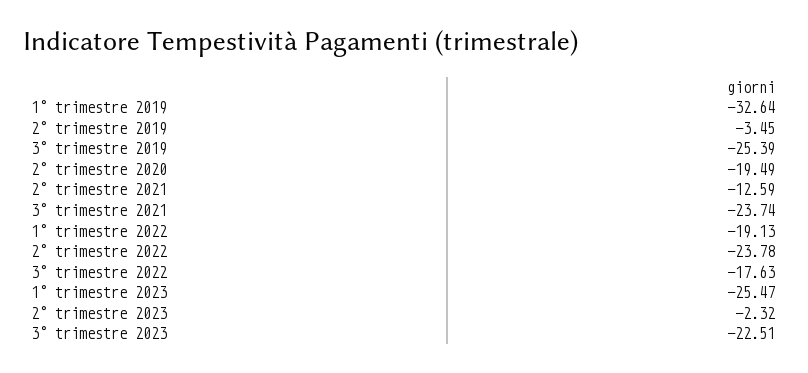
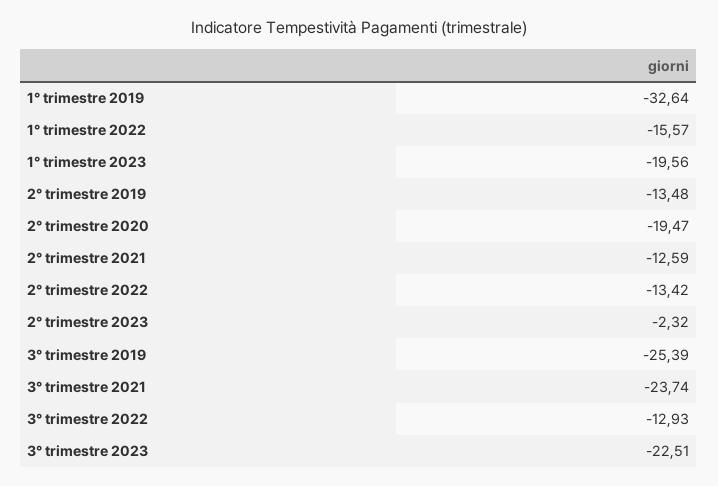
  {
    "1° trimestre 2019": -32.64,
-   "2° trimestre 2019": -3.45,
+   "2° trimestre 2019": -13.48,
    "3° trimestre 2019": -25.39,
-   "2° trimestre 2020": -19.49,
+   "2° trimestre 2020": -19.47,
    "2° trimestre 2021": -12.59,
    "3° trimestre 2021": -23.74,
-   "1° trimestre 2022": -19.13,
+   "1° trimestre 2022": -15.57,
-   "2° trimestre 2022": -23.78,
+   "2° trimestre 2022": -13.42,
-   "3° trimestre 2022": -17.63,
+   "3° trimestre 2022": -12.93,
-   "1° trimestre 2023": -25.47,
+   "1° trimestre 2023": -19.56,
    "2° trimestre 2023": -2.32,
    "3° trimestre 2023": -22.51
  }

